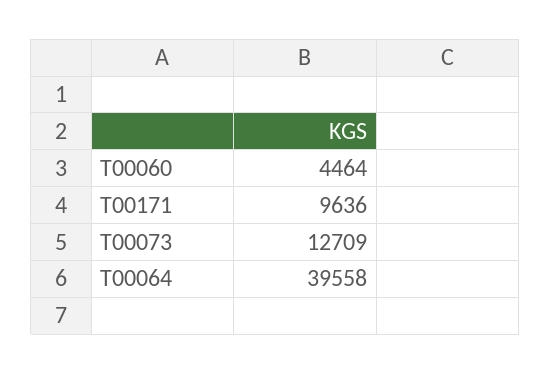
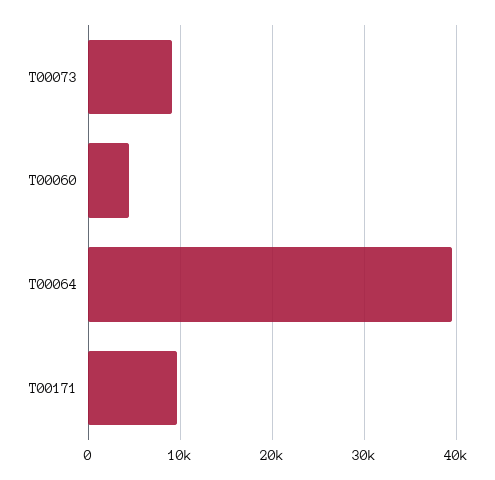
  {
    "T00060": 4464,
    "T00171": 9636,
-   "T00073": 12709,
+   "T00073": 9000,
    "T00064": 39558
  }

